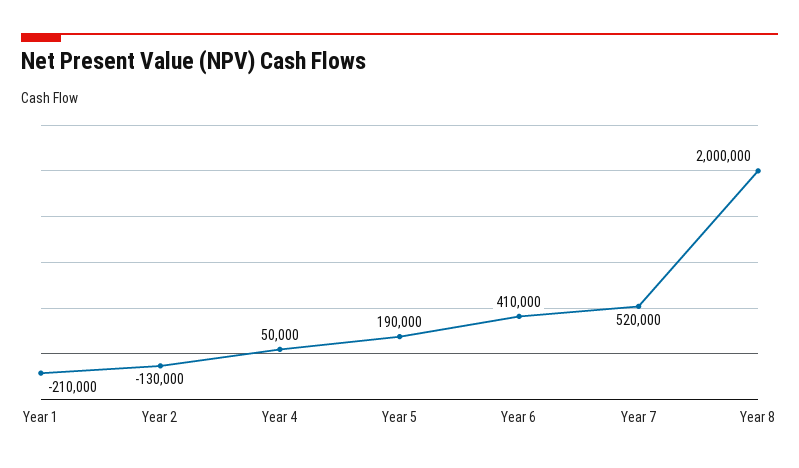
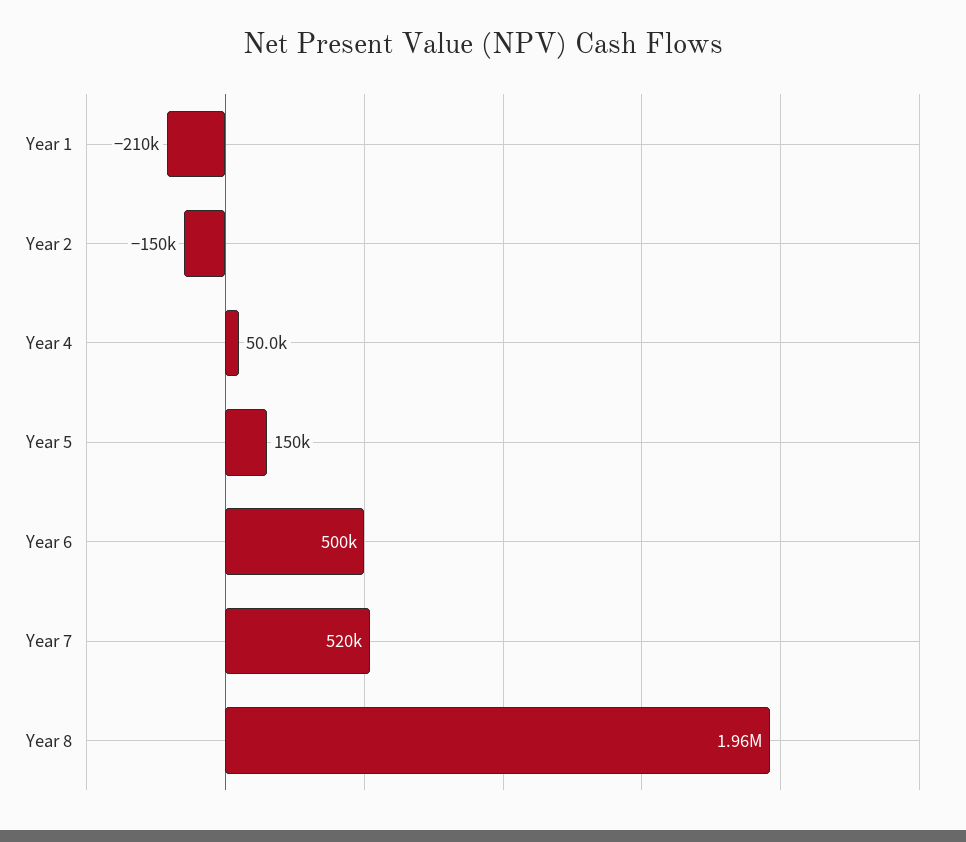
  {
    "Year 1": -210000,
-   "Year 2": -130000,
+   "Year 2": -150000,
    "Year 4": 50000,
-   "Year 5": 190000,
+   "Year 5": 150000,
-   "Year 6": 410000,
+   "Year 6": 500000,
    "Year 7": 520000,
-   "Year 8": 2000000
+   "Year 8": 1960000
  }

